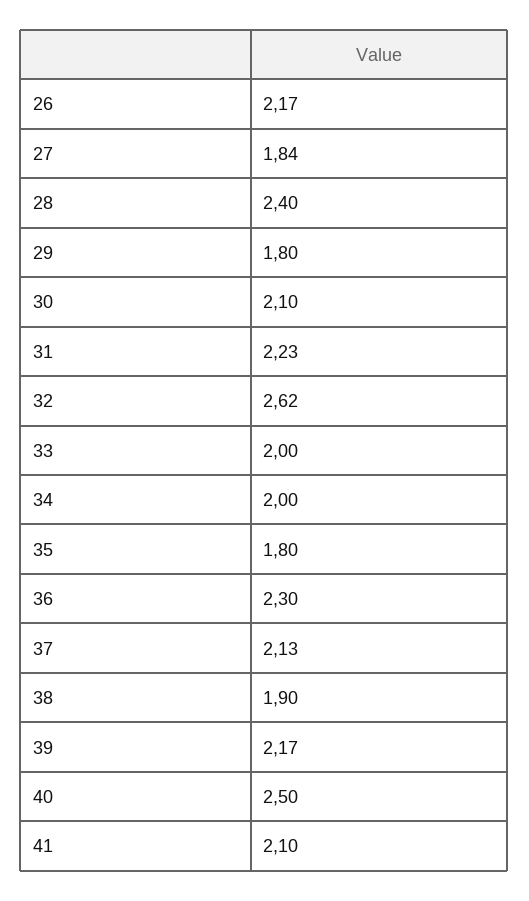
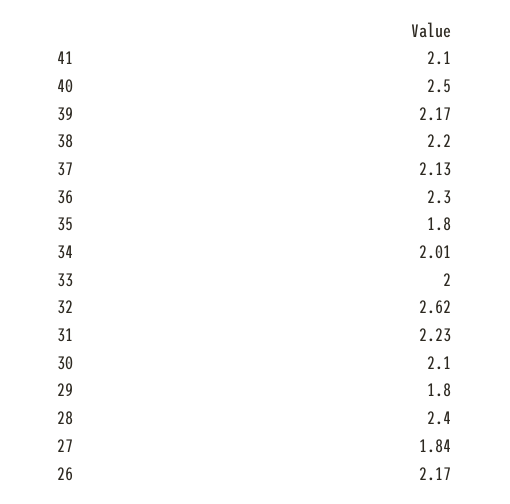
  {
    "26": 2.17,
    "27": 1.84,
    "28": 2.4,
    "29": 1.8,
    "30": 2.1,
    "31": 2.23,
    "32": 2.62,
    "33": 2,
-   "34": 2,
+   "34": 2.01,
    "35": 1.8,
    "36": 2.3,
    "37": 2.13,
-   "38": 1.9,
+   "38": 2.2,
    "39": 2.17,
    "40": 2.5,
    "41": 2.1
  }

